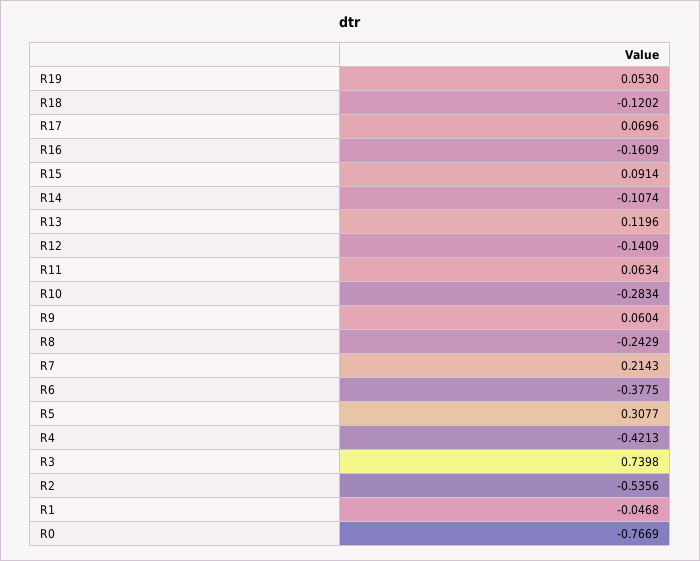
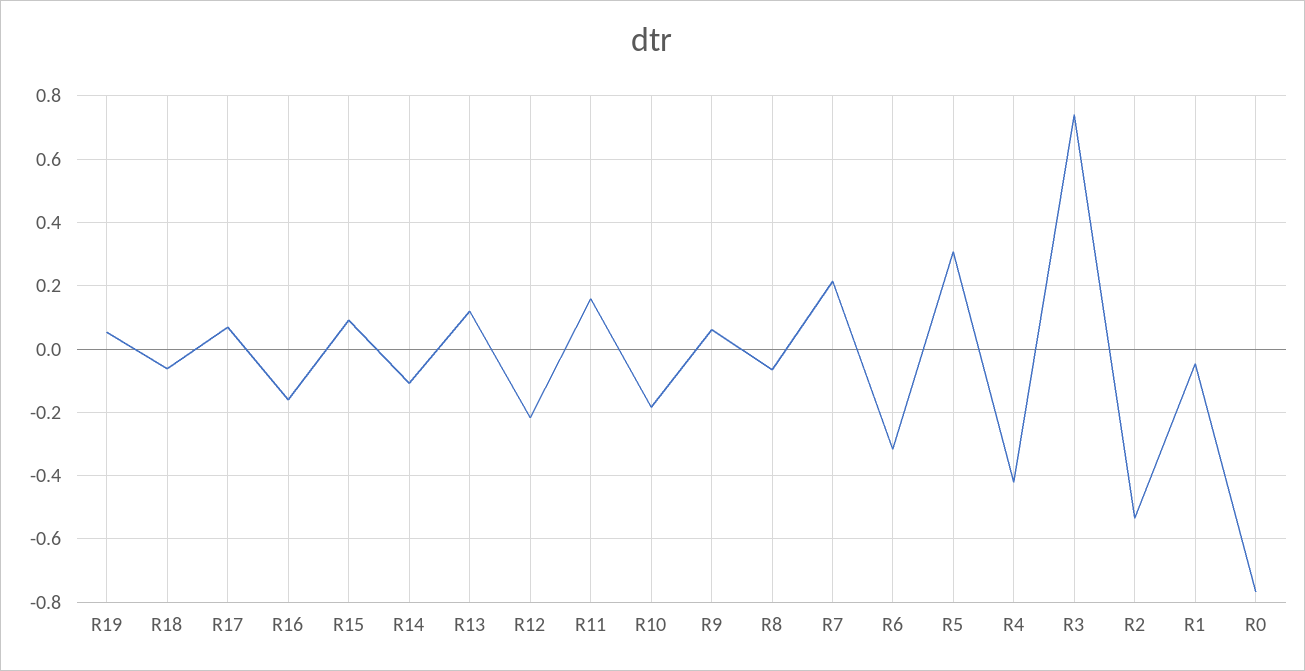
  {
    "R19": 0.053,
-   "R18": -0.1202,
+   "R18": -0.06,
    "R17": 0.0696,
    "R16": -0.1609,
    "R15": 0.0914,
    "R14": -0.1074,
    "R13": 0.1196,
-   "R12": -0.1409,
+   "R12": -0.22,
-   "R11": 0.0634,
+   "R11": 0.16,
-   "R10": -0.2834,
+   "R10": -0.18,
    "R9": 0.0604,
-   "R8": -0.2429,
+   "R8": -0.06,
    "R7": 0.2143,
-   "R6": -0.3775,
+   "R6": -0.32,
    "R5": 0.3077,
    "R4": -0.4213,
    "R3": 0.7398,
    "R2": -0.5356,
    "R1": -0.0468,
    "R0": -0.7669
  }

